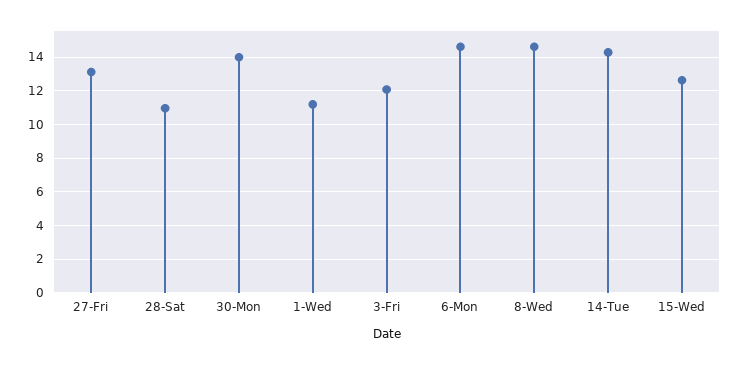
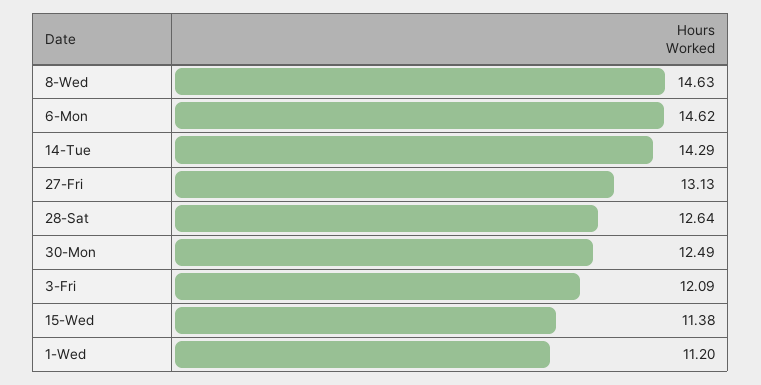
  {
    "27-Fri": 13.13,
-   "28-Sat": 11,
+   "28-Sat": 12.64,
-   "30-Mon": 14,
+   "30-Mon": 12.49,
    "1-Wed": 11.2,
    "3-Fri": 12.09,
    "6-Mon": 14.62,
    "8-Wed": 14.63,
    "14-Tue": 14.29,
-   "15-Wed": 12.5
+   "15-Wed": 11.38
  }

